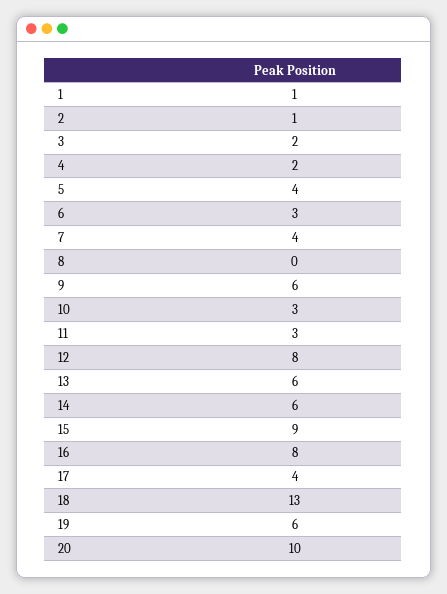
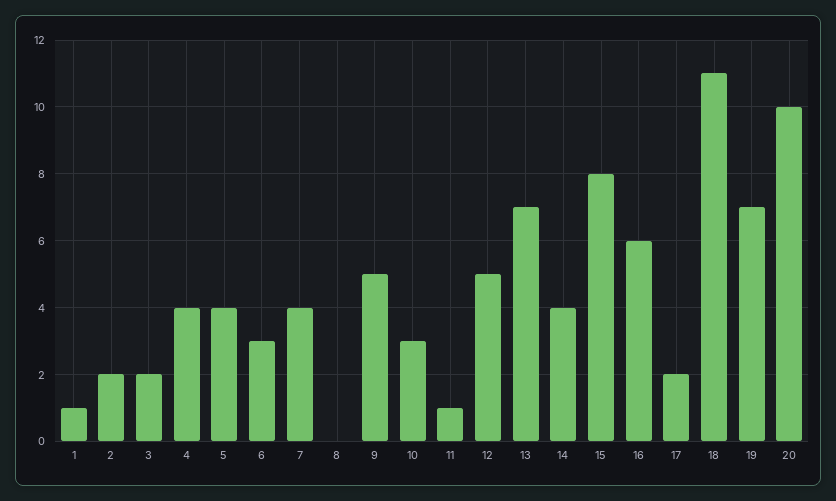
  {
    "1": 1,
-   "2": 1,
+   "2": 2,
    "3": 2,
-   "4": 2,
+   "4": 4,
    "5": 4,
    "6": 3,
    "7": 4,
    "8": 0,
-   "9": 6,
+   "9": 5,
    "10": 3,
-   "11": 3,
+   "11": 1,
-   "12": 8,
+   "12": 5,
-   "13": 6,
+   "13": 7,
-   "14": 6,
+   "14": 4,
-   "15": 9,
+   "15": 8,
-   "16": 8,
+   "16": 6,
-   "17": 4,
+   "17": 2,
-   "18": 13,
+   "18": 11,
-   "19": 6,
+   "19": 7,
    "20": 10
  }

